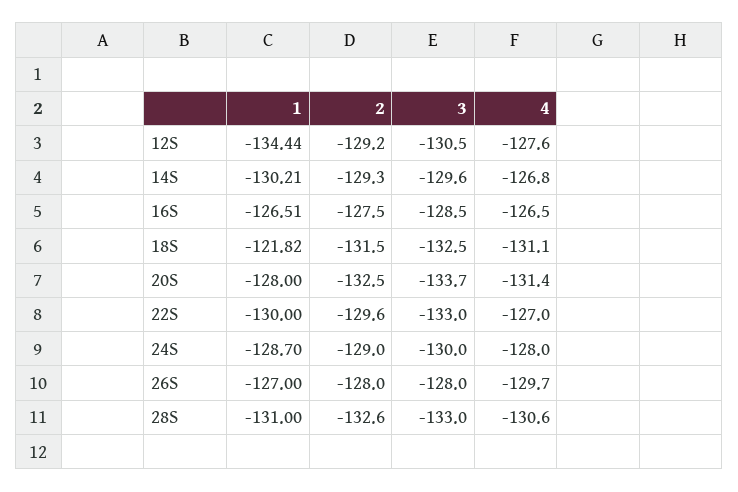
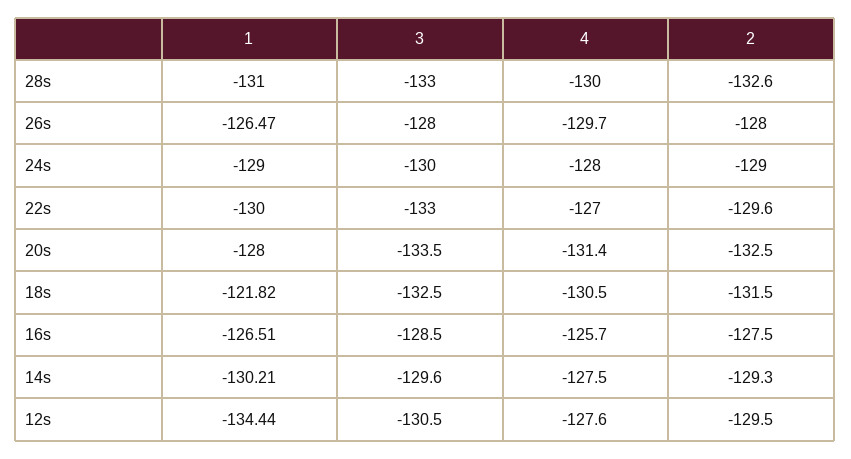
  {
    "1": {
      "12S": -134.44,
      "14S": -130.21,
      "16S": -126.51,
      "18S": -121.82,
      "20S": -128,
      "22S": -130,
-     "24S": -128.7,
+     "24S": -129,
-     "26S": -127,
+     "26S": -126.47,
      "28S": -131
    },
    "2": {
-     "12S": -129.2,
+     "12S": -129.5,
      "14S": -129.3,
      "16S": -127.5,
      "18S": -131.5,
      "20S": -132.5,
      "22S": -129.6,
      "24S": -129,
      "26S": -128,
      "28S": -132.6
    },
    "3": {
      "12S": -130.5,
      "14S": -129.6,
      "16S": -128.5,
      "18S": -132.5,
-     "20S": -133.7,
+     "20S": -133.5,
      "22S": -133,
      "24S": -130,
      "26S": -128,
      "28S": -133
    },
    "4": {
      "12S": -127.6,
-     "14S": -126.8,
+     "14S": -127.5,
-     "16S": -126.5,
+     "16S": -125.7,
-     "18S": -131.1,
+     "18S": -130.5,
      "20S": -131.4,
      "22S": -127,
      "24S": -128,
      "26S": -129.7,
-     "28S": -130.6
+     "28S": -130
    }
  }

